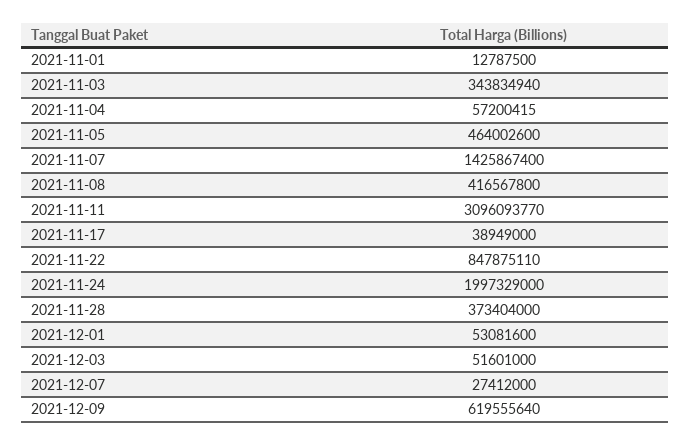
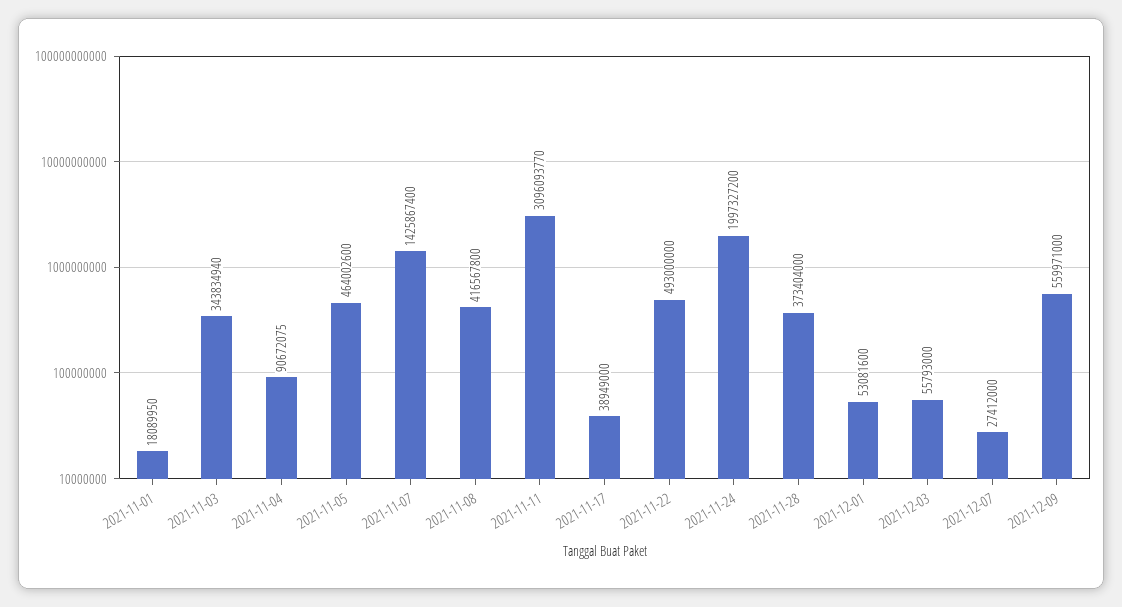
  {
-   "2021-11-01": 12787500,
+   "2021-11-01": 18089950,
    "2021-11-03": 343834940,
-   "2021-11-04": 57200415,
+   "2021-11-04": 90672075,
    "2021-11-05": 464002600,
    "2021-11-07": 1425867400,
    "2021-11-08": 416567800,
    "2021-11-11": 3096093770,
    "2021-11-17": 38949000,
-   "2021-11-22": 847875110,
+   "2021-11-22": 493000000,
-   "2021-11-24": 1997329000,
+   "2021-11-24": 1997327200,
    "2021-11-28": 373404000,
    "2021-12-01": 53081600,
-   "2021-12-03": 51601000,
+   "2021-12-03": 55793000,
    "2021-12-07": 27412000,
-   "2021-12-09": 619555640
+   "2021-12-09": 559971000
  }

